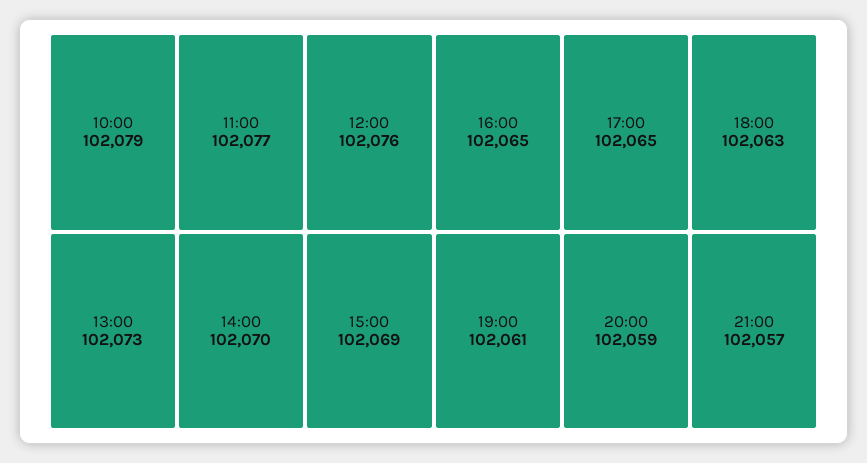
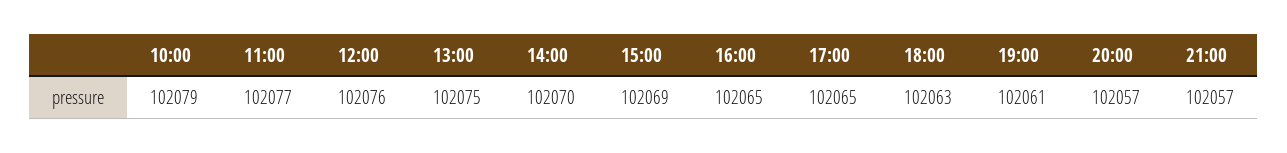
  {
    "10:00": 102079,
    "11:00": 102077,
    "12:00": 102076,
-   "13:00": 102073,
+   "13:00": 102075,
    "14:00": 102070,
    "15:00": 102069,
    "16:00": 102065,
    "17:00": 102065,
    "18:00": 102063,
    "19:00": 102061,
-   "20:00": 102059,
+   "20:00": 102057,
    "21:00": 102057
  }

